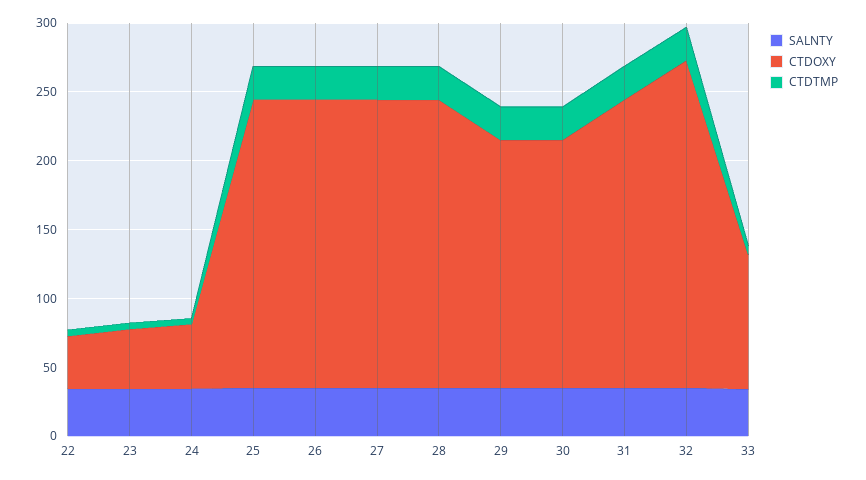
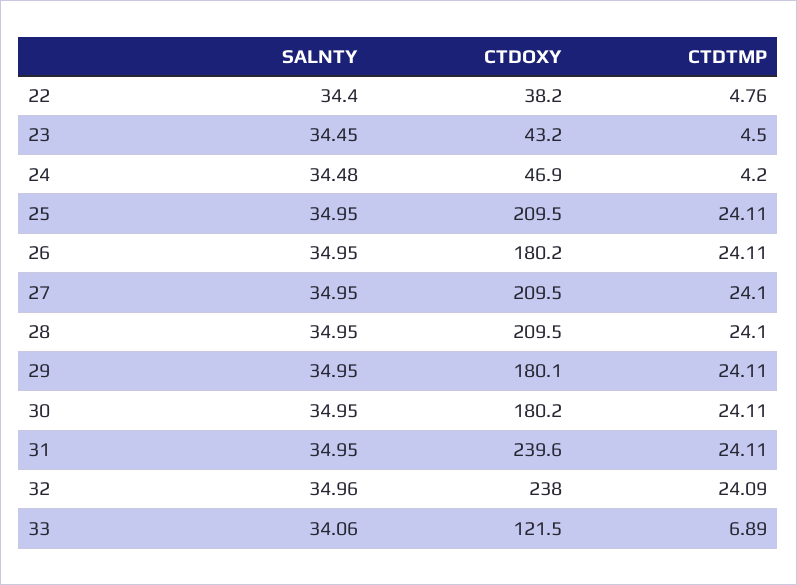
  {
    "SALNTY": {
      "22": 34.4,
      "23": 34.45,
      "24": 34.48,
      "25": 34.95,
      "26": 34.95,
      "27": 34.95,
      "28": 34.95,
      "29": 34.95,
      "30": 34.95,
      "31": 34.95,
      "32": 34.96,
      "33": 34.06
    },
    "CTDOXY": {
      "22": 38.2,
      "23": 43.2,
      "24": 46.9,
      "25": 209.5,
-     "26": 210,
+     "26": 180.2,
      "27": 209.5,
      "28": 209.5,
      "29": 180.1,
      "30": 180.2,
-     "31": 210,
+     "31": 239.6,
      "32": 238,
-     "33": 100
+     "33": 121.5
    },
    "CTDTMP": {
      "22": 4.76,
      "23": 4.5,
      "24": 4.2,
      "25": 24.11,
      "26": 24.11,
      "27": 24.1,
      "28": 24.1,
      "29": 24.11,
      "30": 24.11,
      "31": 24.11,
      "32": 24.09,
      "33": 6.89
    }
  }

